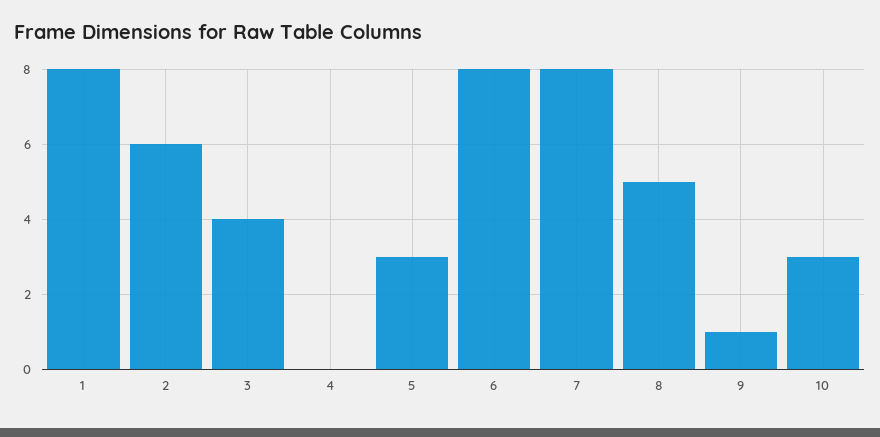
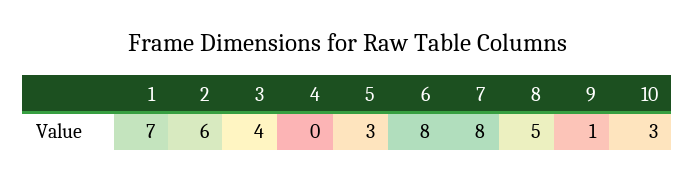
  {
-   "1": 8,
+   "1": 7,
    "2": 6,
    "3": 4,
    "4": 0,
    "5": 3,
    "6": 8,
    "7": 8,
    "8": 5,
    "9": 1,
    "10": 3
  }

